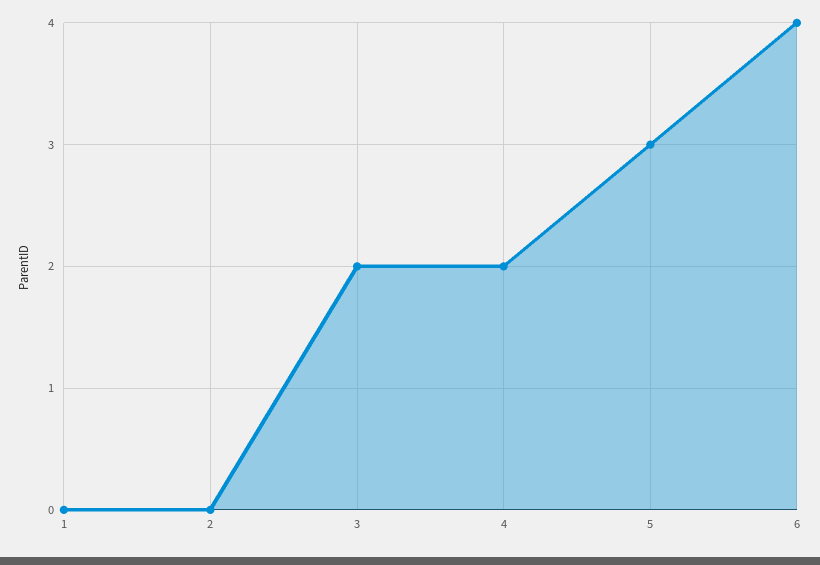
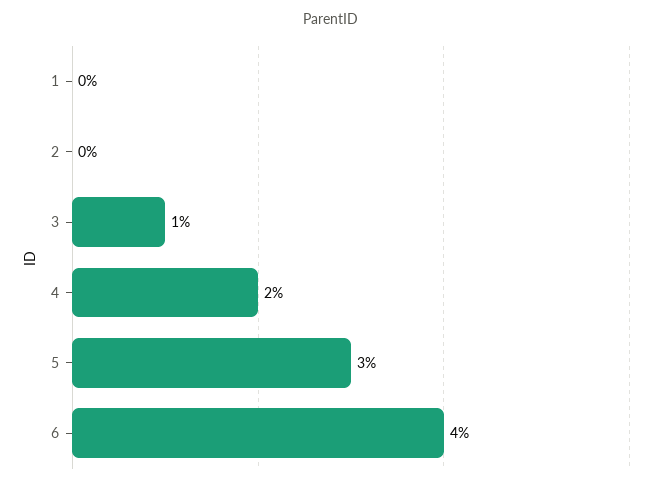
  {
    "1": 0,
    "2": 0,
-   "3": 2,
+   "3": 1,
    "4": 2,
    "5": 3,
    "6": 4
  }

